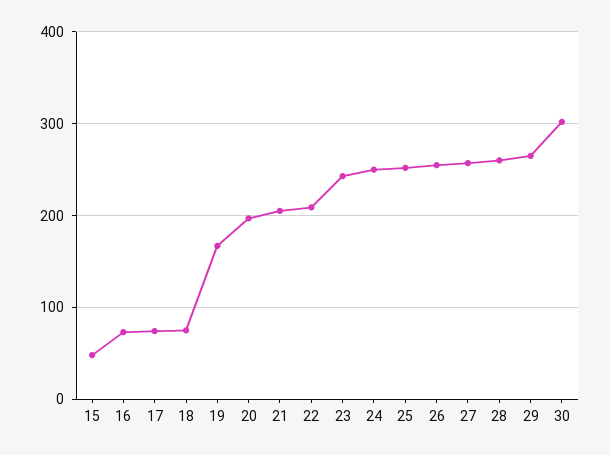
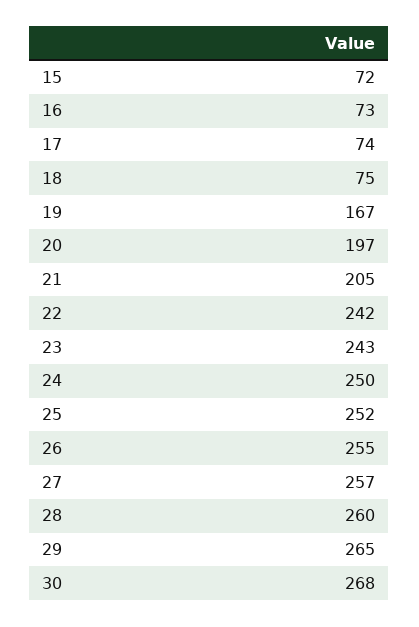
  {
-   "15": 50,
+   "15": 72,
    "16": 73,
    "17": 74,
    "18": 75,
    "19": 167,
    "20": 197,
    "21": 205,
-   "22": 210,
+   "22": 242,
    "23": 243,
    "24": 250,
    "25": 252,
    "26": 255,
    "27": 257,
    "28": 260,
    "29": 265,
-   "30": 300
+   "30": 268
  }

